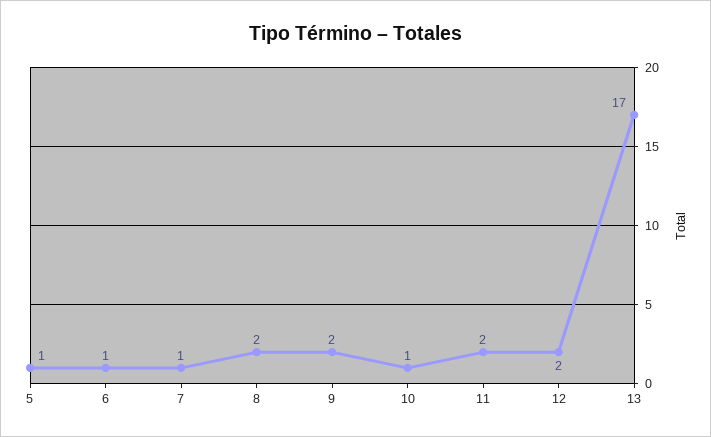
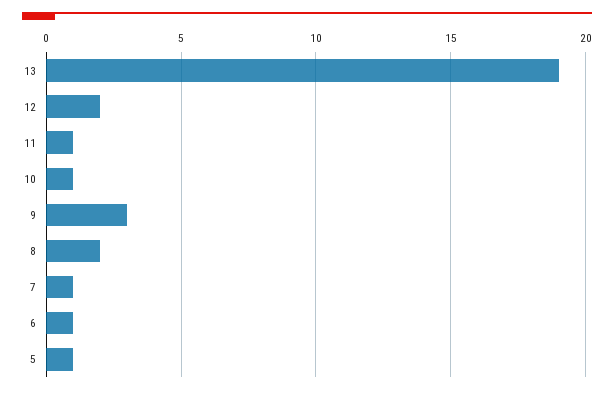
  {
    "5": 1,
    "6": 1,
    "7": 1,
    "8": 2,
-   "9": 2,
+   "9": 3,
    "10": 1,
-   "11": 2,
+   "11": 1,
    "12": 2,
-   "13": 17
+   "13": 19
  }

